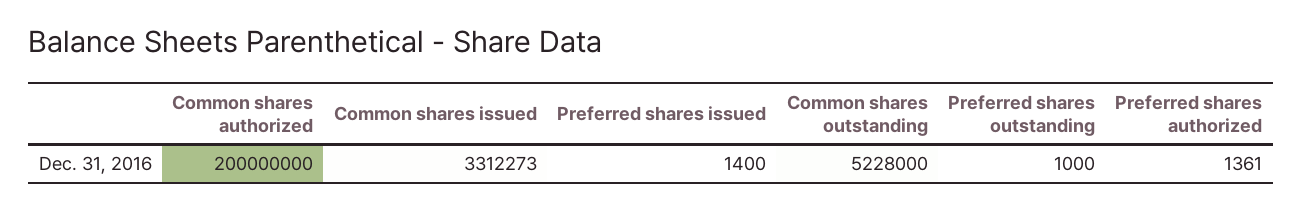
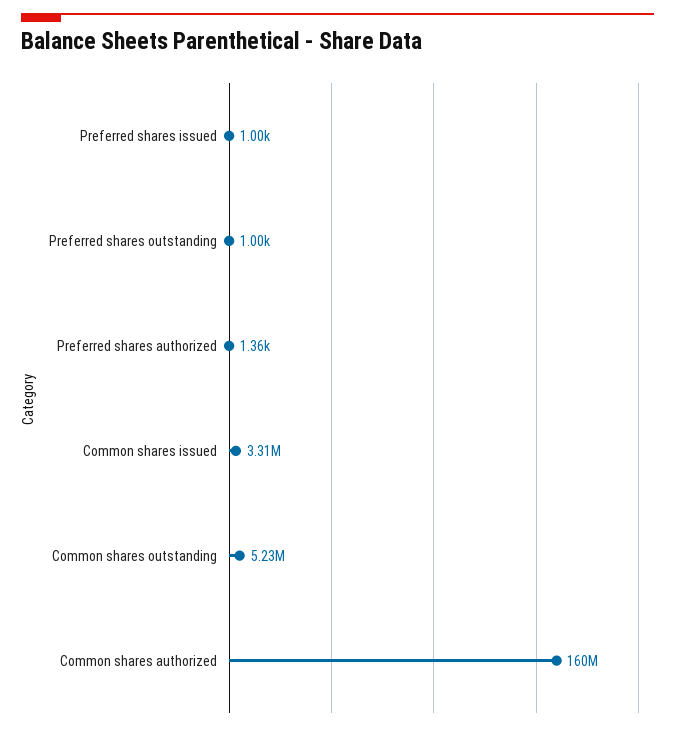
  {
-   "Common shares authorized": 200000000,
+   "Common shares authorized": 160000000,
    "Common shares issued": 3312273,
-   "Preferred shares issued": 1400,
+   "Preferred shares issued": 1000,
    "Common shares outstanding": 5228000,
    "Preferred shares outstanding": 1000,
    "Preferred shares authorized": 1361
  }

